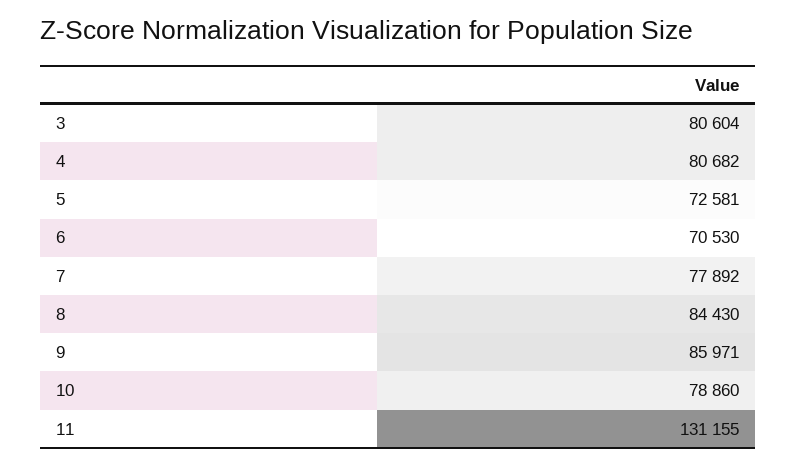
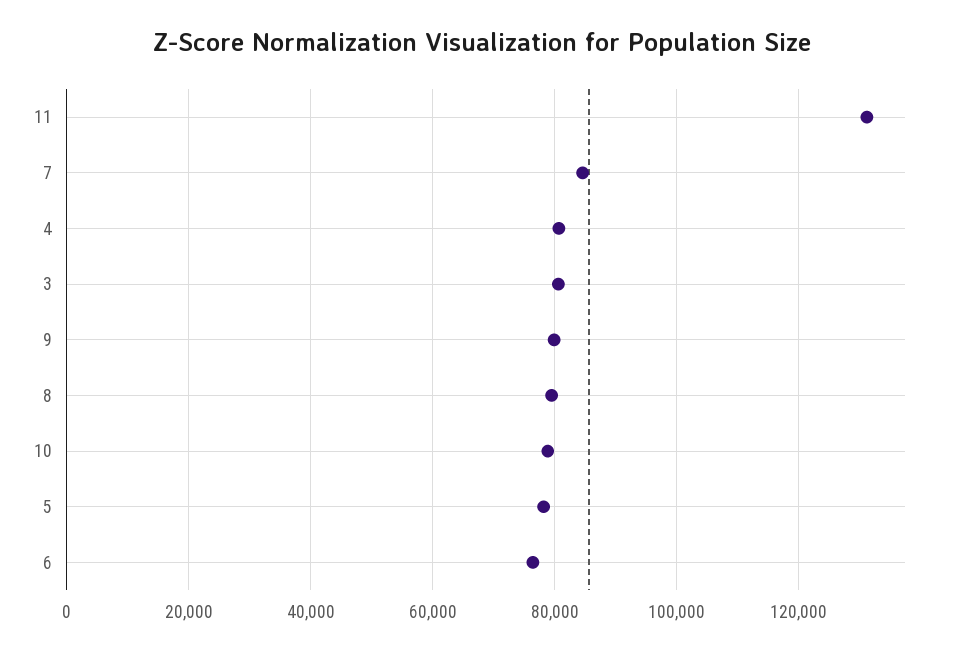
  {
    "3": 80604,
    "4": 80682,
-   "5": 72581,
+   "5": 78000,
-   "6": 70530,
+   "6": 76000,
-   "7": 77892,
+   "7": 84000,
-   "8": 84430,
+   "8": 80000,
-   "9": 85971,
+   "9": 80000,
    "10": 78860,
    "11": 131155
  }

